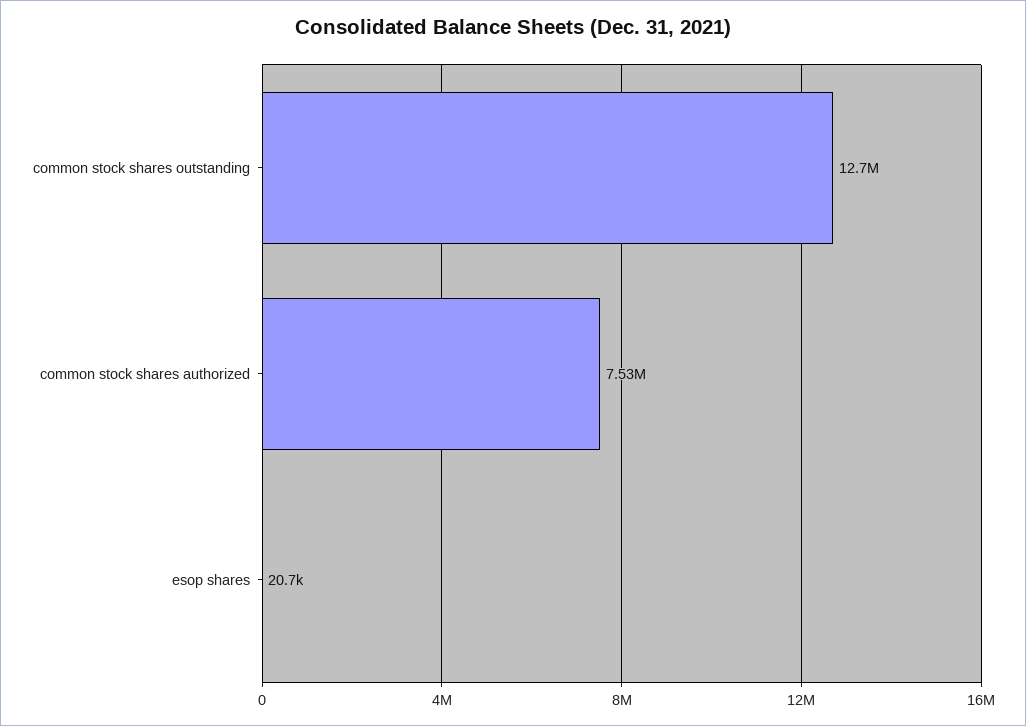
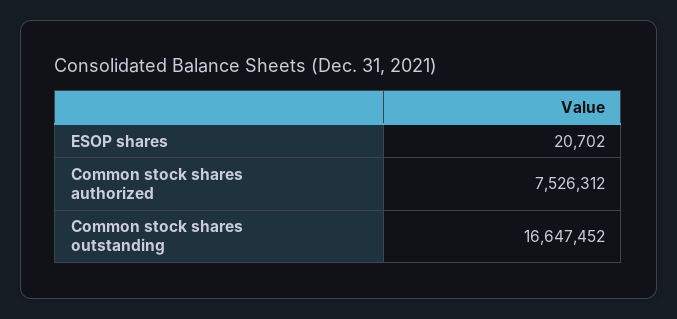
  {
-   "common stock shares outstanding": 12700000,
+   "common stock shares outstanding": 16647452,
    "common stock shares authorized": 7526312,
    "esop shares": 20702
  }

